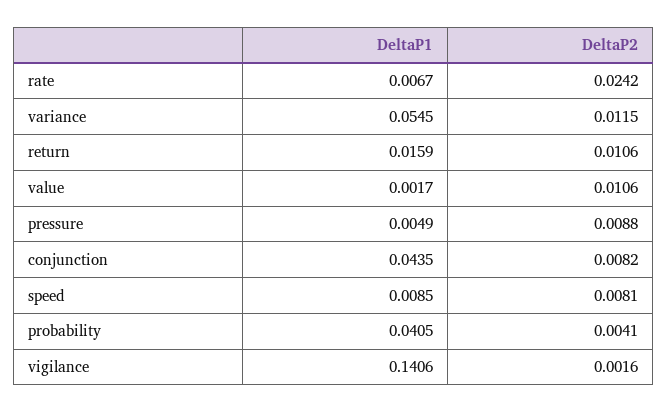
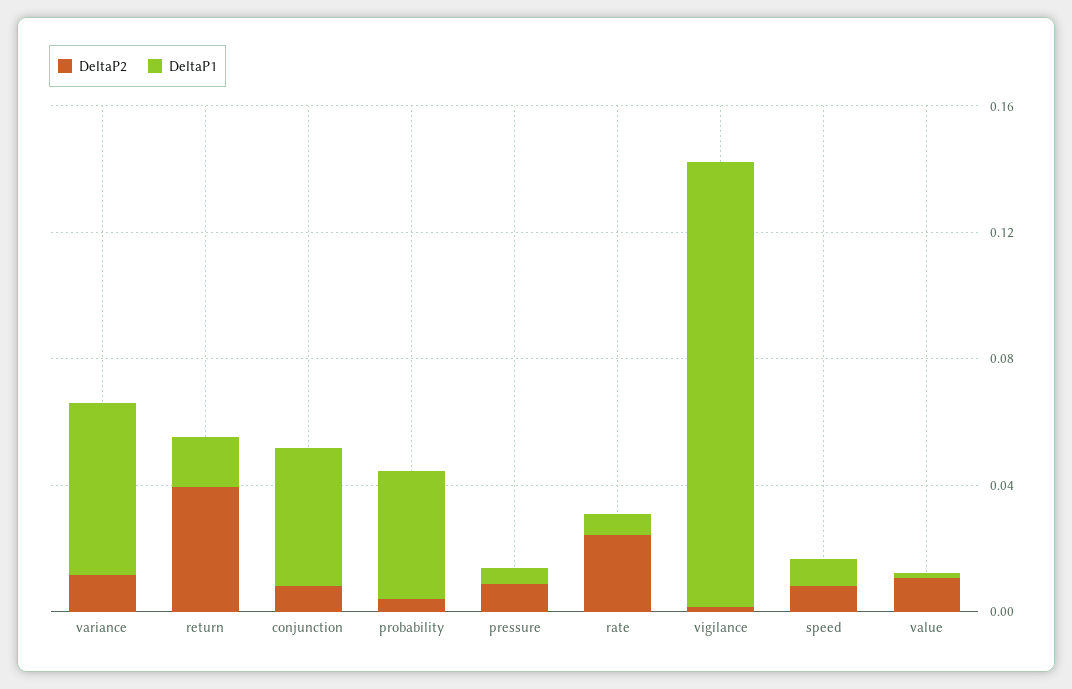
  {
    "DeltaP1": {
      "rate": 0.0067,
      "variance": 0.0545,
      "return": 0.0159,
      "value": 0.0017,
      "pressure": 0.0049,
      "conjunction": 0.0435,
      "speed": 0.0085,
      "probability": 0.0405,
      "vigilance": 0.1406
    },
    "DeltaP2": {
      "rate": 0.0242,
      "variance": 0.0115,
-     "return": 0.0106,
+     "return": 0.04,
      "value": 0.0106,
      "pressure": 0.0088,
      "conjunction": 0.0082,
      "speed": 0.0081,
      "probability": 0.0041,
      "vigilance": 0.0016
    }
  }

